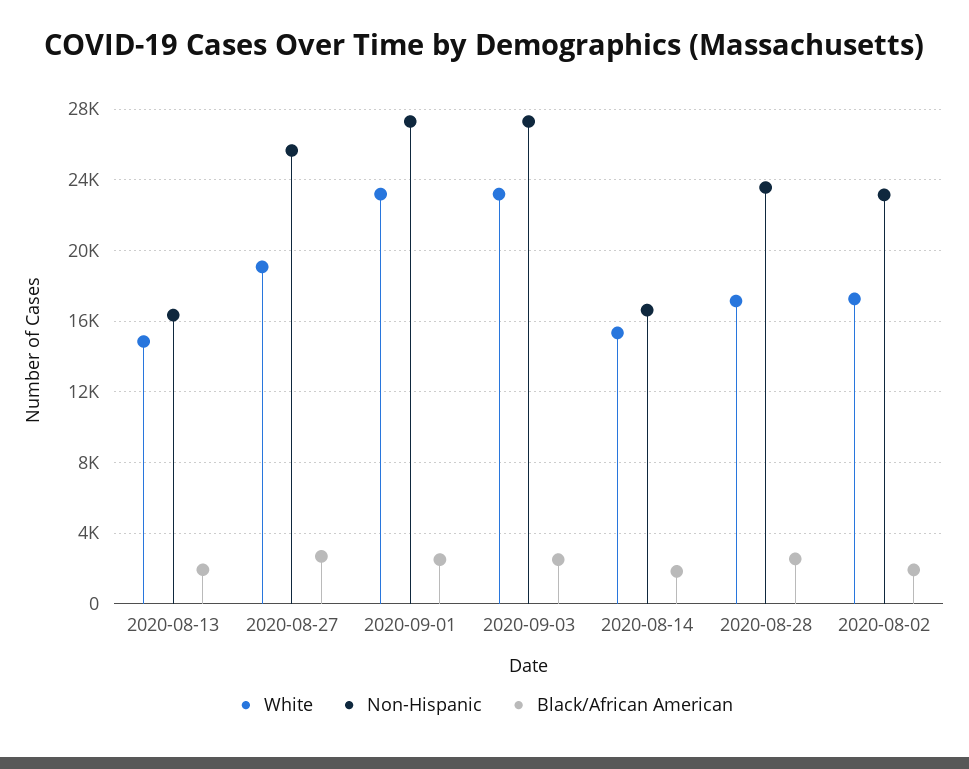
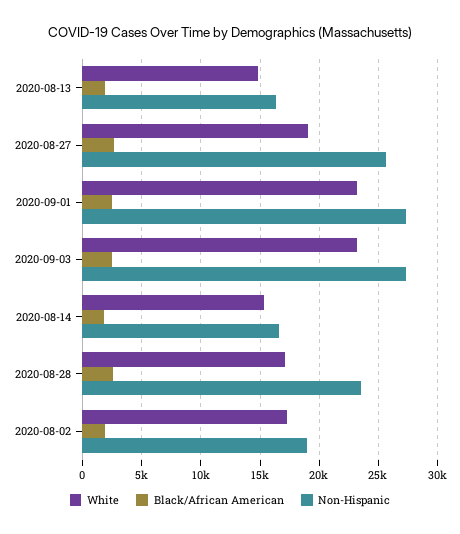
  {
    "White": {
      "2020-08-13": 15000,
      "2020-08-27": 19000,
      "2020-09-01": 23000,
      "2020-09-03": 23000,
      "2020-08-14": 15500,
      "2020-08-28": 17000,
      "2020-08-02": 17500
    },
    "Non-Hispanic": {
      "2020-08-13": 16500,
      "2020-08-27": 25500,
      "2020-09-01": 27500,
      "2020-09-03": 27500,
      "2020-08-14": 16500,
      "2020-08-28": 23500,
-     "2020-08-02": 23000
+     "2020-08-02": 19000
    },
    "Black/African American": {
      "2020-08-13": 2000,
      "2020-08-27": 2500,
      "2020-09-01": 2500,
      "2020-09-03": 2500,
      "2020-08-14": 2000,
      "2020-08-28": 2500,
      "2020-08-02": 2000
    }
  }

